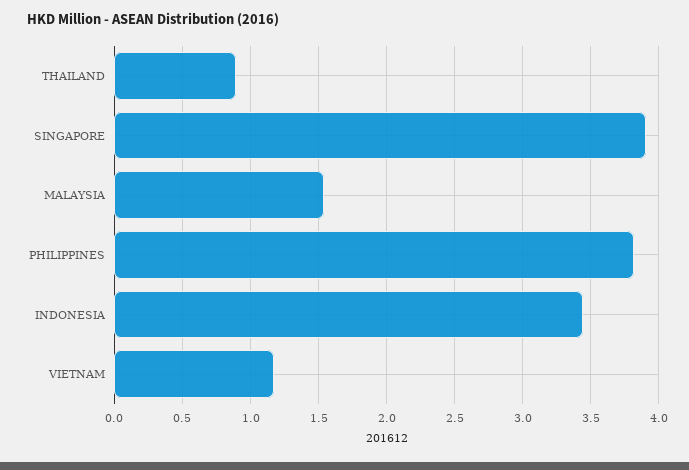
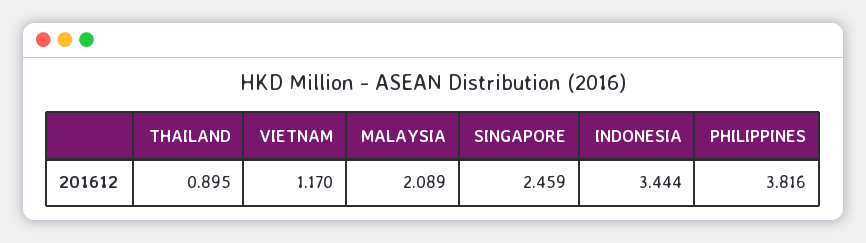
  {
    "THAILAND": 0.895,
-   "SINGAPORE": 3.9,
+   "SINGAPORE": 2.459,
-   "MALAYSIA": 1.55,
+   "MALAYSIA": 2.089,
    "PHILIPPINES": 3.816,
    "INDONESIA": 3.444,
    "VIETNAM": 1.17
  }

